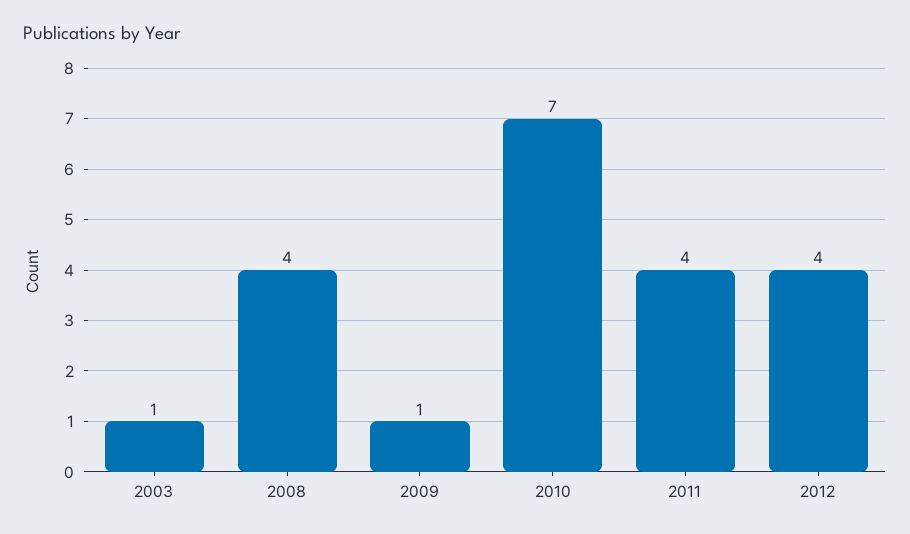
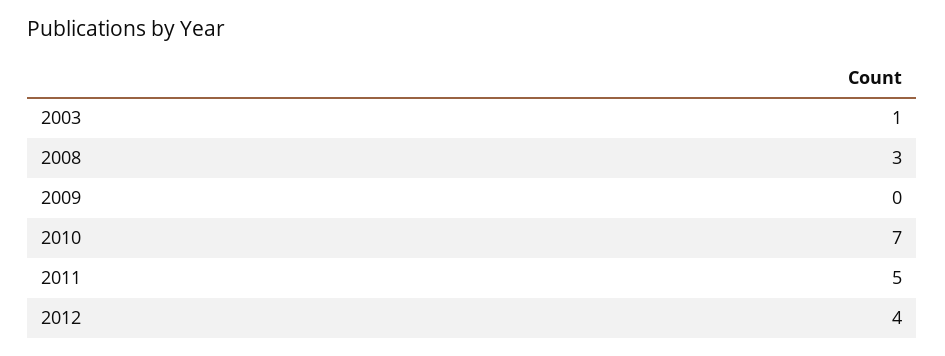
  {
    "2003": 1,
-   "2008": 4,
+   "2008": 3,
-   "2009": 1,
+   "2009": 0,
    "2010": 7,
-   "2011": 4,
+   "2011": 5,
    "2012": 4
  }

